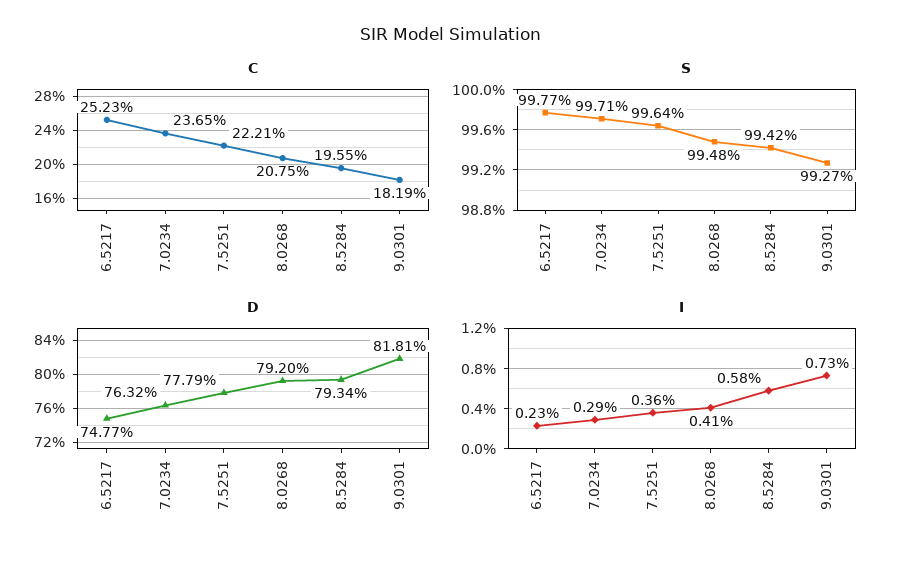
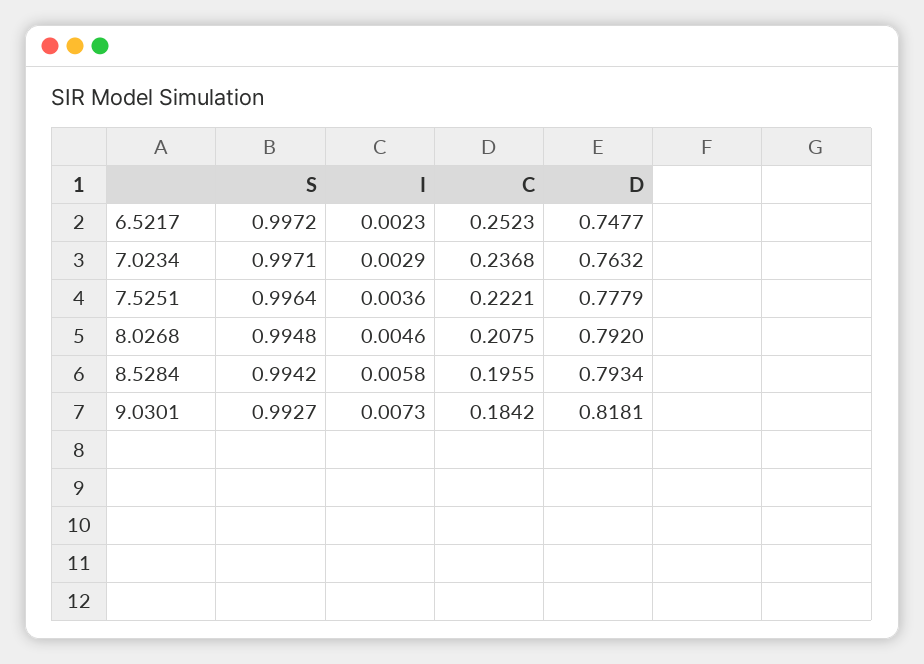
  {
    "C": {
      "6.5217": 0.2523,
-     "7.0234": 0.2365,
+     "7.0234": 0.2368,
      "7.5251": 0.2221,
      "8.0268": 0.2075,
      "8.5284": 0.1955,
-     "9.0301": 0.1819
+     "9.0301": 0.1842
    },
    "S": {
-     "6.5217": 0.9977,
+     "6.5217": 0.9972,
      "7.0234": 0.9971,
      "7.5251": 0.9964,
      "8.0268": 0.9948,
      "8.5284": 0.9942,
      "9.0301": 0.9927
    },
    "D": {
      "6.5217": 0.7477,
      "7.0234": 0.7632,
      "7.5251": 0.7779,
      "8.0268": 0.792,
      "8.5284": 0.7934,
      "9.0301": 0.8181
    },
    "I": {
      "6.5217": 0.0023,
      "7.0234": 0.0029,
      "7.5251": 0.0036,
-     "8.0268": 0.0041,
+     "8.0268": 0.0046,
      "8.5284": 0.0058,
      "9.0301": 0.0073
    }
  }

